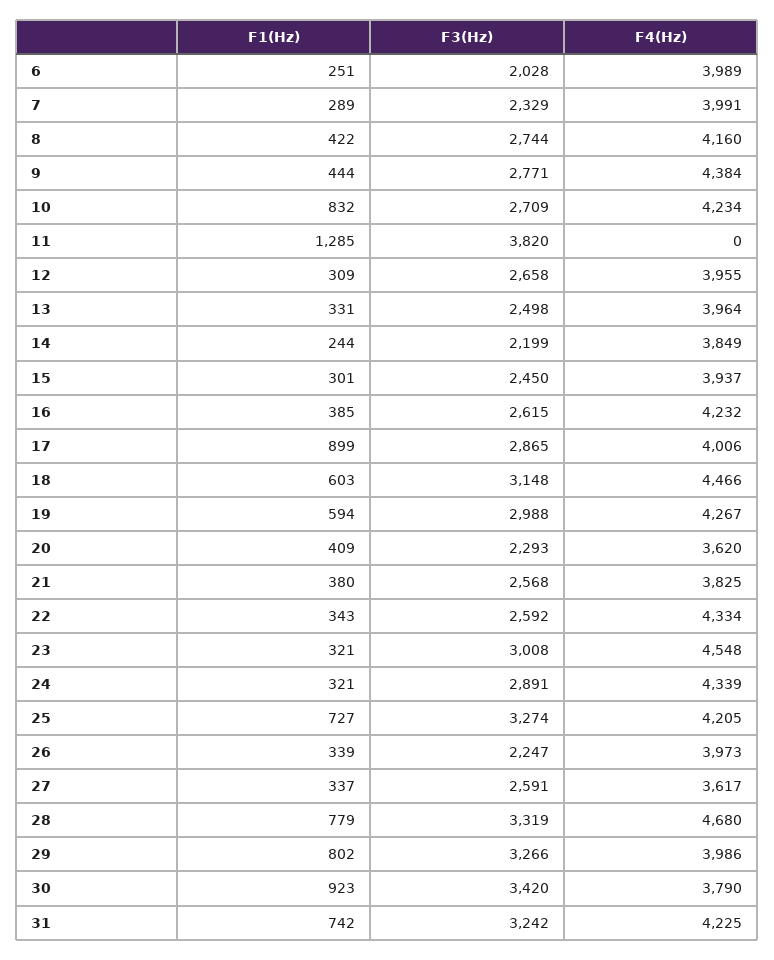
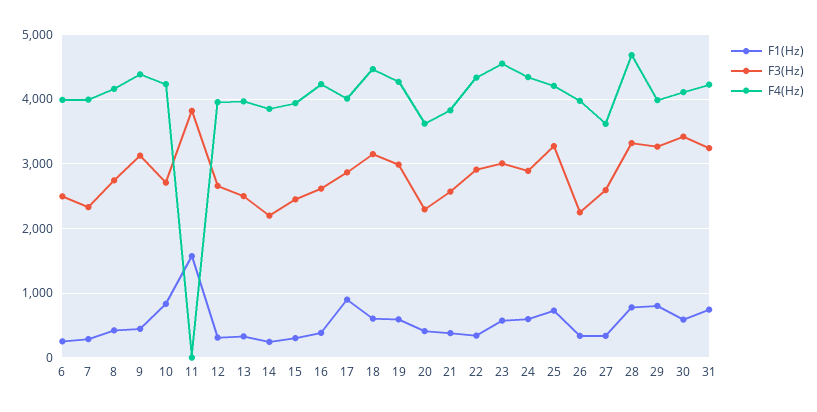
  {
    "F1(Hz)": {
      "6": 251,
      "7": 289,
      "8": 422,
      "9": 444,
      "10": 832,
-     "11": 1285,
+     "11": 1600,
      "12": 309,
      "13": 331,
      "14": 244,
      "15": 301,
      "16": 385,
      "17": 899,
      "18": 603,
      "19": 594,
      "20": 409,
      "21": 380,
      "22": 343,
-     "23": 321,
+     "23": 600,
-     "24": 321,
+     "24": 600,
      "25": 727,
      "26": 339,
      "27": 337,
      "28": 779,
      "29": 802,
-     "30": 923,
+     "30": 600,
      "31": 742
    },
    "F3(Hz)": {
-     "6": 2028,
+     "6": 2500,
      "7": 2329,
      "8": 2744,
-     "9": 2771,
+     "9": 3100,
      "10": 2709,
      "11": 3820,
      "12": 2658,
      "13": 2498,
      "14": 2199,
      "15": 2450,
      "16": 2615,
      "17": 2865,
      "18": 3148,
      "19": 2988,
      "20": 2293,
      "21": 2568,
-     "22": 2592,
+     "22": 2900,
      "23": 3008,
      "24": 2891,
      "25": 3274,
      "26": 2247,
      "27": 2591,
      "28": 3319,
      "29": 3266,
      "30": 3420,
      "31": 3242
    },
    "F4(Hz)": {
      "6": 3989,
      "7": 3991,
      "8": 4160,
      "9": 4384,
      "10": 4234,
      "11": 0,
      "12": 3955,
      "13": 3964,
      "14": 3849,
      "15": 3937,
      "16": 4232,
      "17": 4006,
      "18": 4466,
      "19": 4267,
      "20": 3620,
      "21": 3825,
      "22": 4334,
      "23": 4548,
      "24": 4339,
      "25": 4205,
      "26": 3973,
      "27": 3617,
      "28": 4680,
      "29": 3986,
-     "30": 3790,
+     "30": 4100,
      "31": 4225
    }
  }

